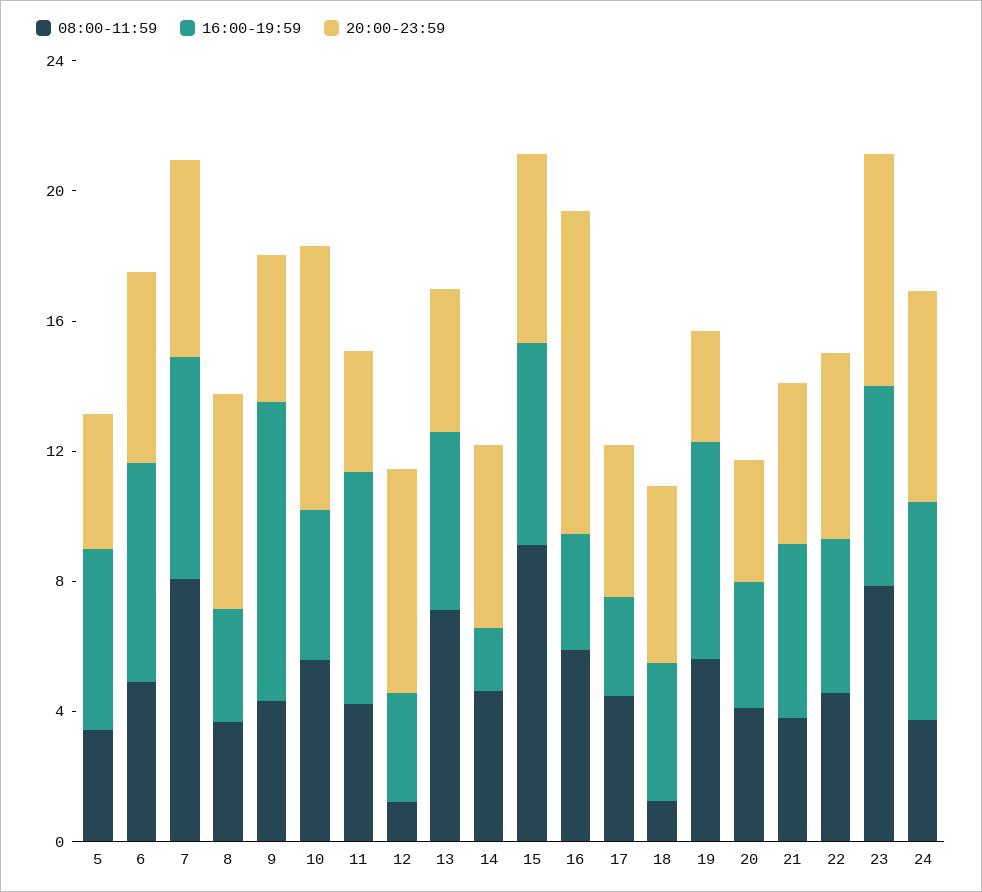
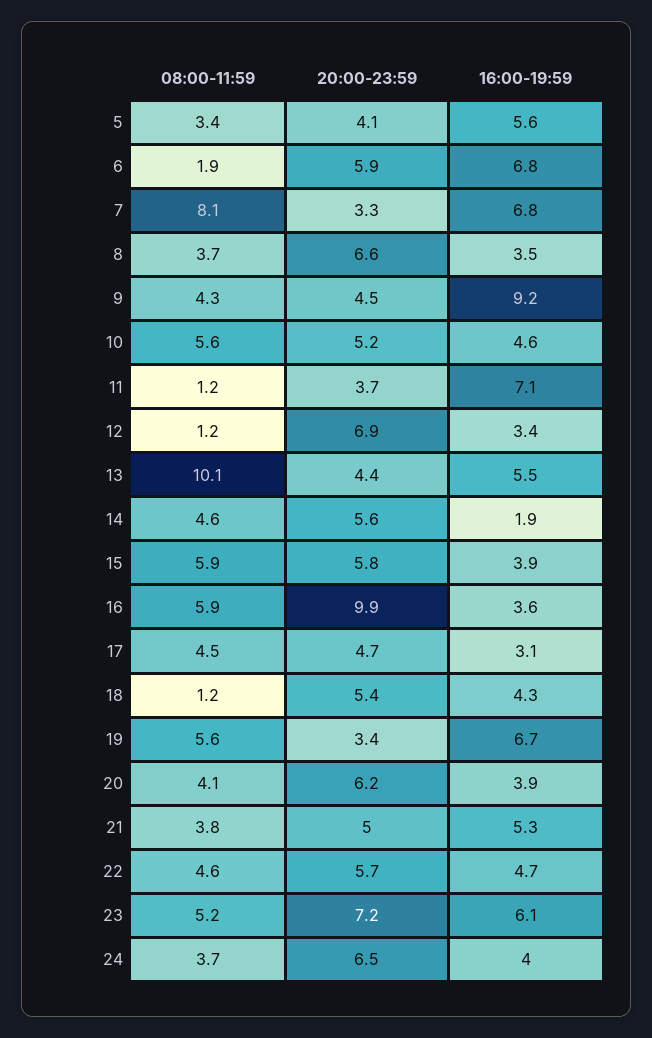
  {
    "08:00-11:59": {
      "5": 3.4,
-     "6": 5,
+     "6": 1.9,
      "7": 8.1,
      "8": 3.7,
      "9": 4.3,
      "10": 5.6,
-     "11": 4,
+     "11": 1.2,
      "12": 1.2,
-     "13": 7,
+     "13": 10.1,
      "14": 4.6,
-     "15": 9,
+     "15": 5.9,
      "16": 5.9,
      "17": 4.5,
      "18": 1.2,
      "19": 5.6,
      "20": 4.1,
      "21": 3.8,
      "22": 4.6,
-     "23": 8,
+     "23": 5.2,
      "24": 3.7
    },
    "16:00-19:59": {
      "5": 5.6,
      "6": 6.8,
      "7": 6.8,
      "8": 3.5,
      "9": 9.2,
      "10": 4.6,
      "11": 7.1,
      "12": 3.4,
      "13": 5.5,
      "14": 1.9,
-     "15": 6,
+     "15": 3.9,
      "16": 3.6,
      "17": 3.1,
      "18": 4.3,
      "19": 6.7,
      "20": 3.9,
      "21": 5.3,
      "22": 4.7,
      "23": 6.1,
-     "24": 7
+     "24": 4
    },
    "20:00-23:59": {
      "5": 4.1,
      "6": 5.9,
-     "7": 6,
+     "7": 3.3,
      "8": 6.6,
      "9": 4.5,
-     "10": 8,
+     "10": 5.2,
      "11": 3.7,
      "12": 6.9,
      "13": 4.4,
      "14": 5.6,
      "15": 5.8,
      "16": 9.9,
      "17": 4.7,
      "18": 5.4,
      "19": 3.4,
-     "20": 4,
+     "20": 6.2,
      "21": 5,
      "22": 5.7,
      "23": 7.2,
      "24": 6.5
    }
  }

